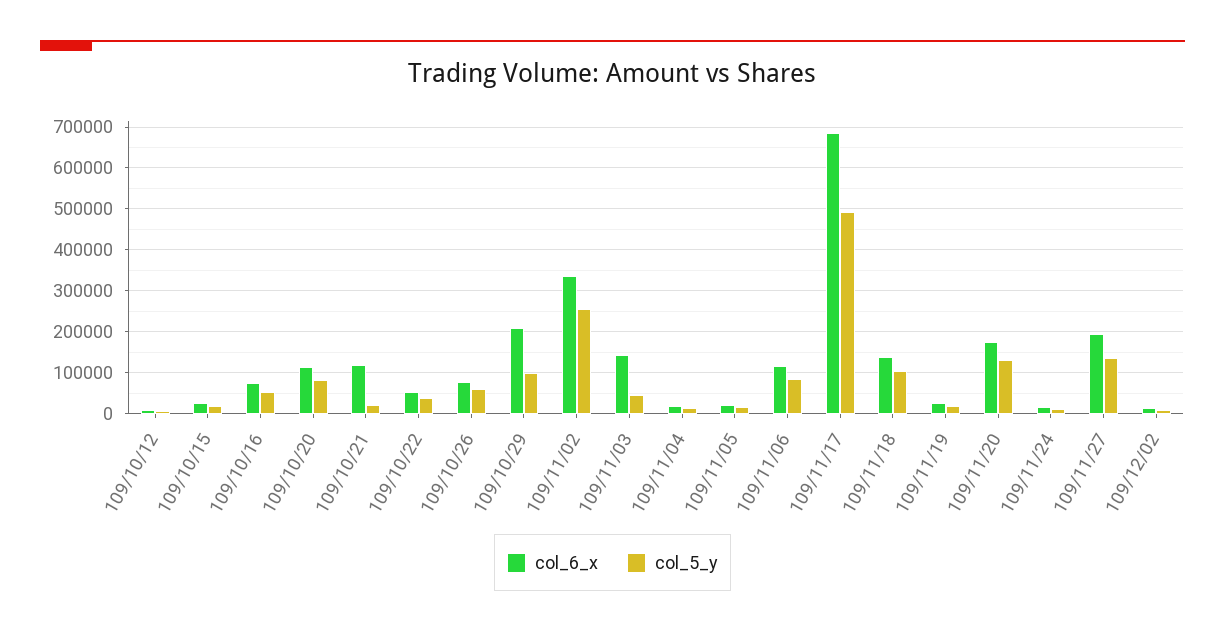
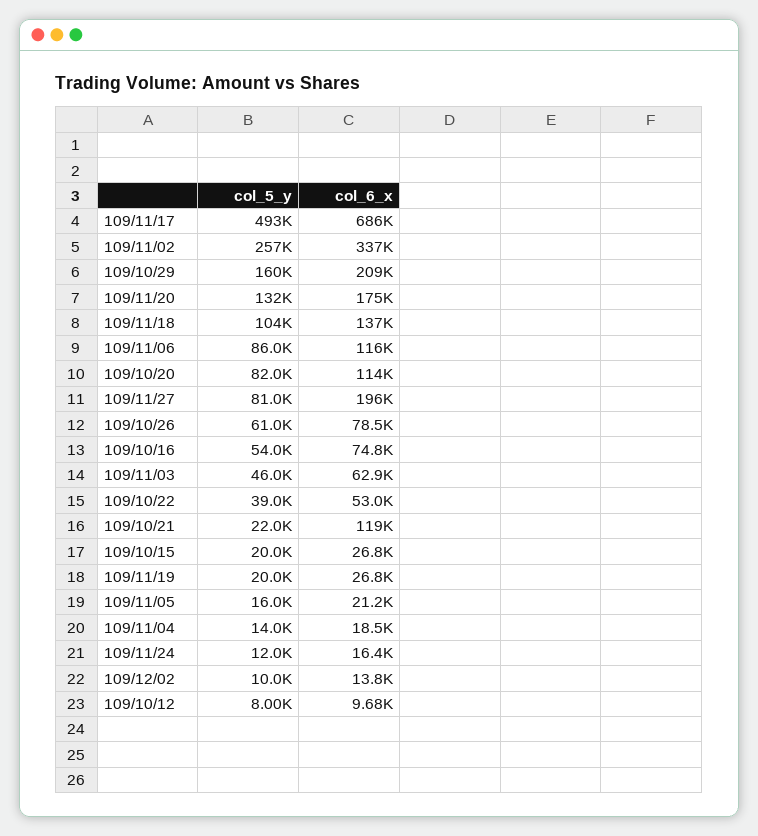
  {
    "col_6_x": {
      "109/10/12": 9680,
      "109/10/15": 26800,
      "109/10/16": 74800,
      "109/10/20": 114000,
      "109/10/21": 119000,
      "109/10/22": 53000,
      "109/10/26": 78500,
      "109/10/29": 209000,
      "109/11/02": 337000,
-     "109/11/03": 140000,
+     "109/11/03": 62900,
      "109/11/04": 18500,
      "109/11/05": 21200,
      "109/11/06": 116000,
      "109/11/17": 686000,
      "109/11/18": 137000,
      "109/11/19": 26800,
      "109/11/20": 175000,
      "109/11/24": 16400,
      "109/11/27": 196000,
      "109/12/02": 13800
    },
    "col_5_y": {
      "109/10/12": 8000,
      "109/10/15": 20000,
      "109/10/16": 54000,
      "109/10/20": 82000,
      "109/10/21": 22000,
      "109/10/22": 39000,
      "109/10/26": 61000,
-     "109/10/29": 100000,
+     "109/10/29": 160000,
      "109/11/02": 257000,
      "109/11/03": 46000,
      "109/11/04": 14000,
      "109/11/05": 16000,
      "109/11/06": 86000,
      "109/11/17": 493000,
      "109/11/18": 104000,
      "109/11/19": 20000,
      "109/11/20": 132000,
      "109/11/24": 12000,
-     "109/11/27": 140000,
+     "109/11/27": 81000,
      "109/12/02": 10000
    }
  }

